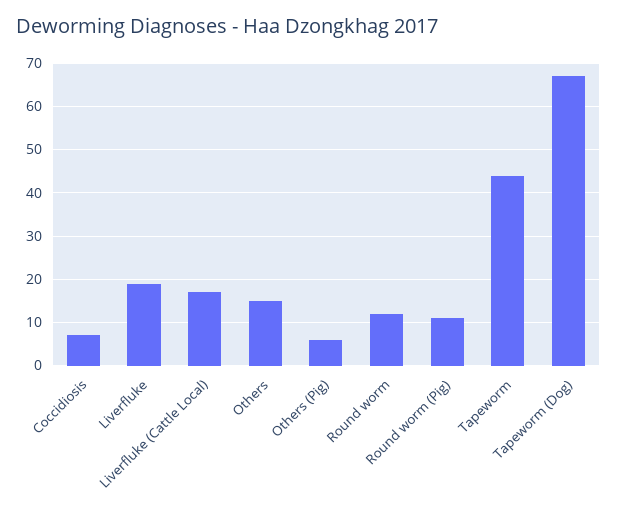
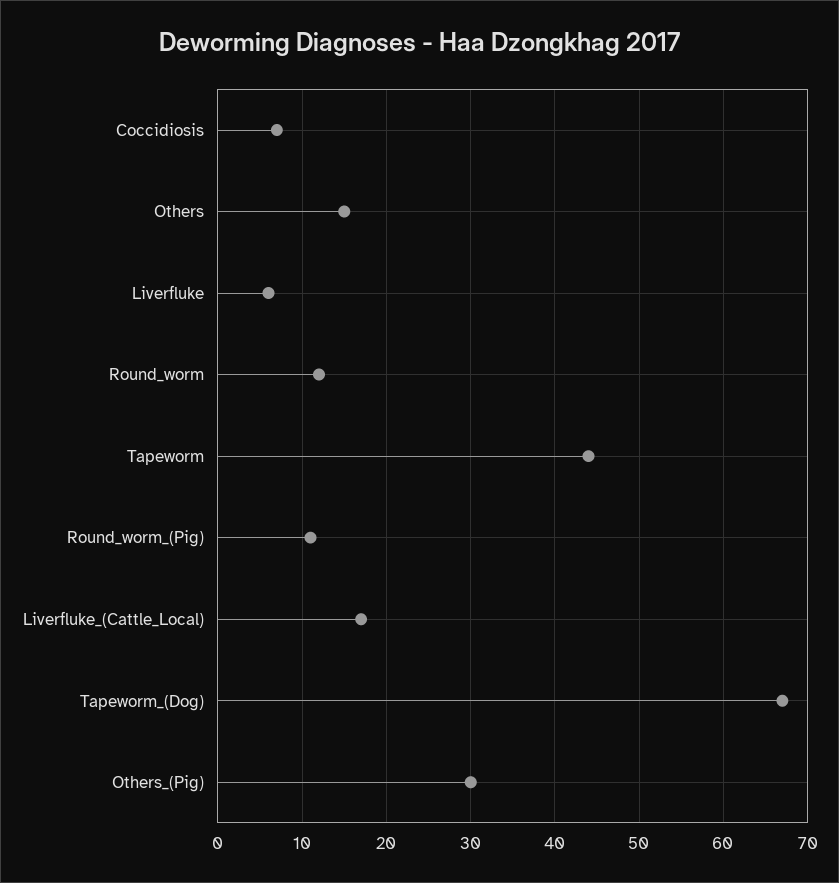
  {
    "Coccidiosis": 7,
-   "Liverfluke": 20,
+   "Liverfluke": 6,
    "Liverfluke (Cattle Local)": 17,
    "Others": 15,
-   "Others (Pig)": 5,
+   "Others (Pig)": 30,
    "Round worm": 12,
    "Round worm (Pig)": 11,
    "Tapeworm": 44,
    "Tapeworm (Dog)": 67
  }

